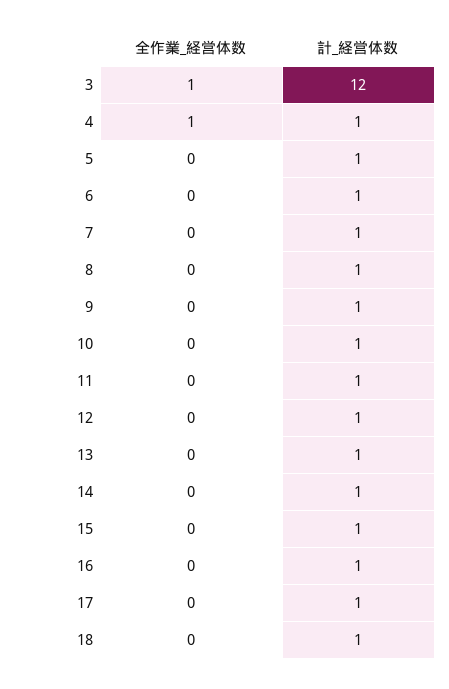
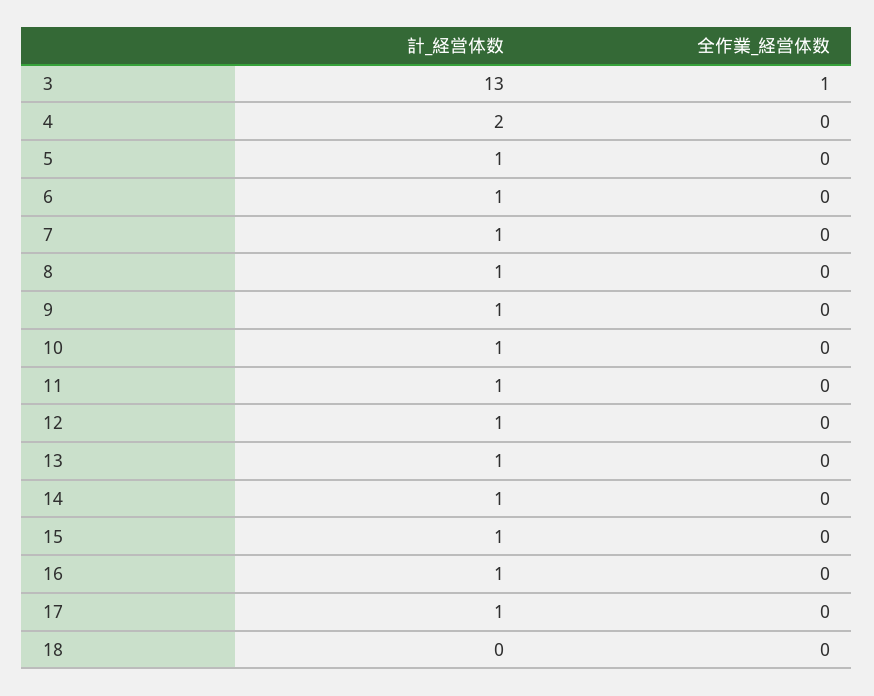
  {
    "全作業_経営体数": {
      "3": 1,
-     "4": 1,
+     "4": 0,
      "5": 0,
      "6": 0,
      "7": 0,
      "8": 0,
      "9": 0,
      "10": 0,
      "11": 0,
      "12": 0,
      "13": 0,
      "14": 0,
      "15": 0,
      "16": 0,
      "17": 0,
      "18": 0
    },
    "計_経営体数": {
-     "3": 12,
+     "3": 13,
-     "4": 1,
+     "4": 2,
      "5": 1,
      "6": 1,
      "7": 1,
      "8": 1,
      "9": 1,
      "10": 1,
      "11": 1,
      "12": 1,
      "13": 1,
      "14": 1,
      "15": 1,
      "16": 1,
      "17": 1,
-     "18": 1
+     "18": 0
    }
  }

